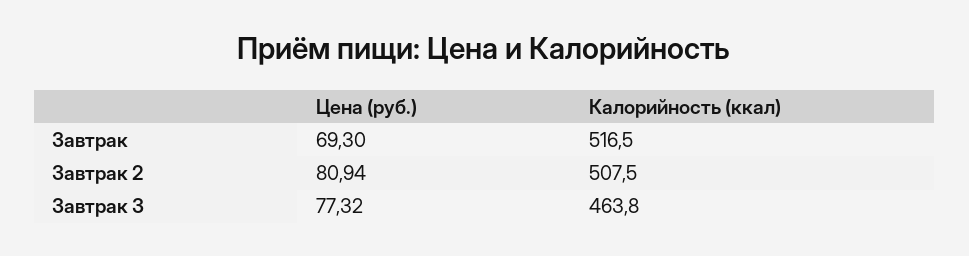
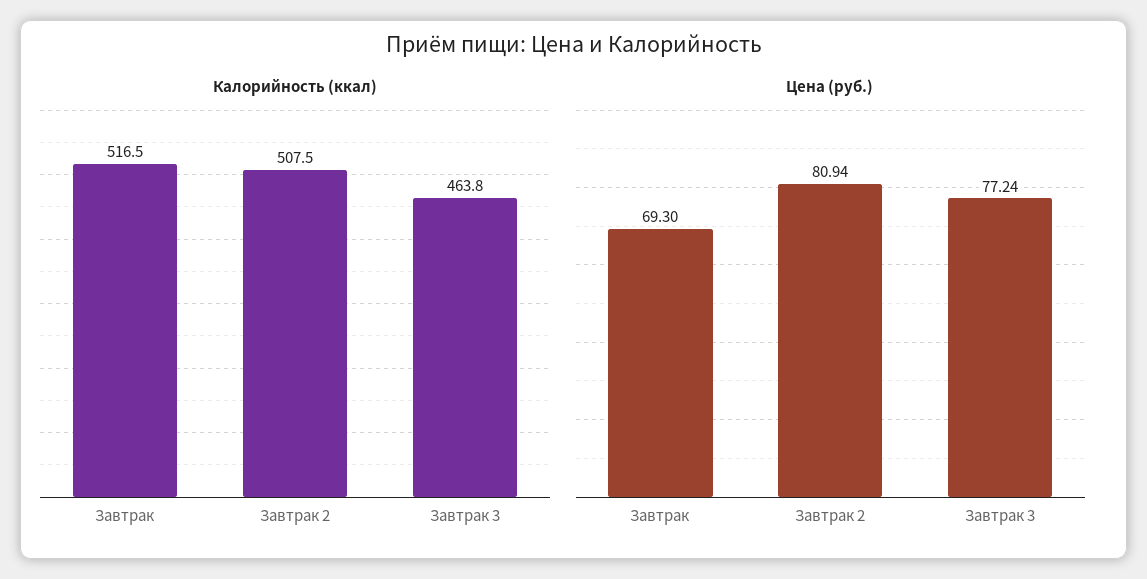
  {
    "Цена (руб.)": {
      "Завтрак": 69.3,
      "Завтрак 2": 80.94,
-     "Завтрак 3": 77.32
+     "Завтрак 3": 77.24
    },
    "Калорийность (ккал)": {
      "Завтрак": 516.5,
      "Завтрак 2": 507.5,
      "Завтрак 3": 463.8
    }
  }

